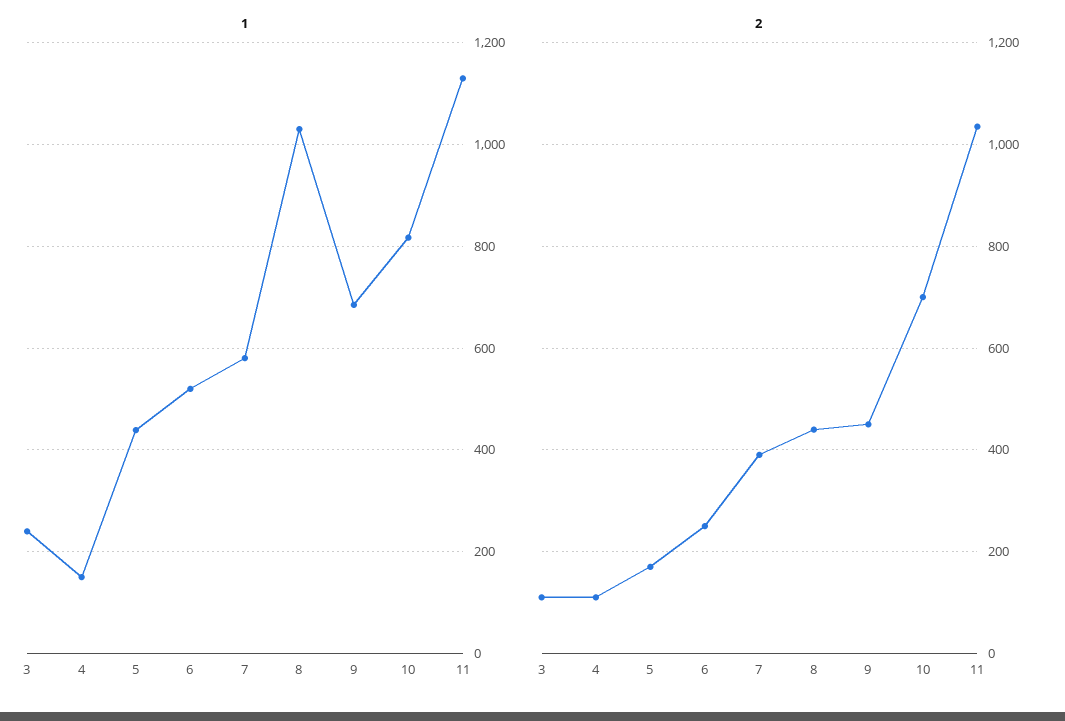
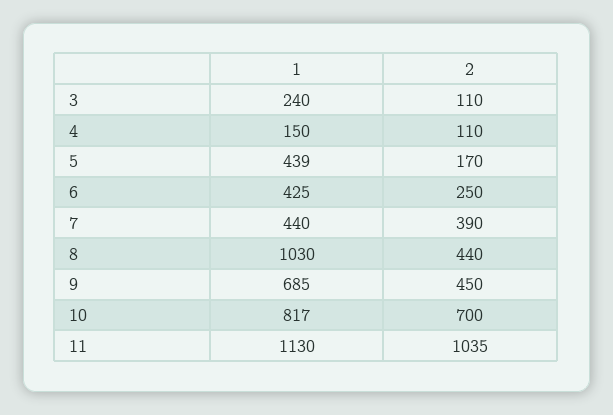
  {
    "1": {
      "3": 240,
      "4": 150,
      "5": 439,
-     "6": 520,
+     "6": 425,
-     "7": 580,
+     "7": 440,
      "8": 1030,
      "9": 685,
      "10": 817,
      "11": 1130
    },
    "2": {
      "3": 110,
      "4": 110,
      "5": 170,
      "6": 250,
      "7": 390,
      "8": 440,
      "9": 450,
      "10": 700,
      "11": 1035
    }
  }

